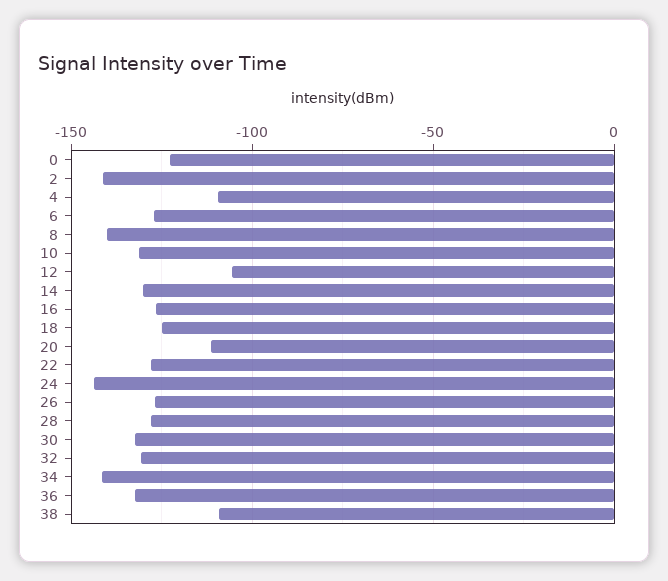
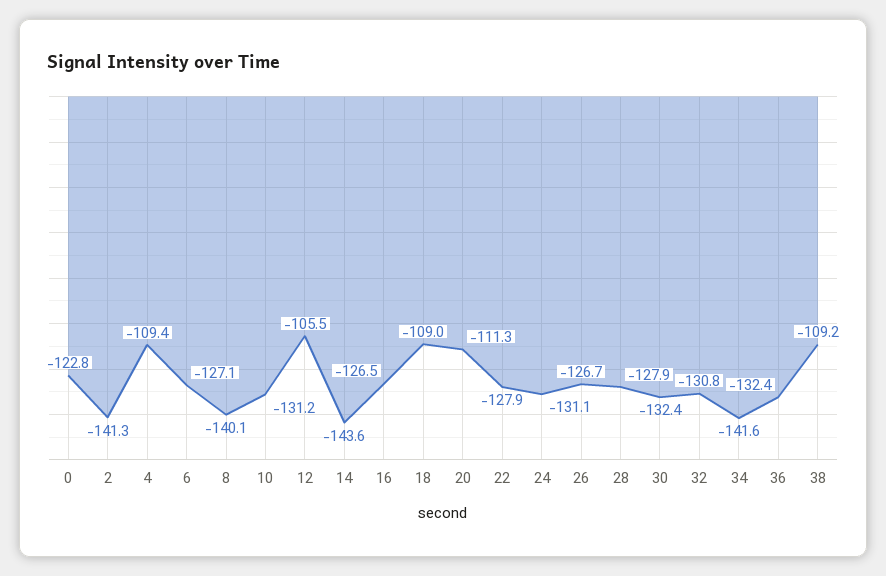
  {
    "0": -122.8,
    "2": -141.3,
    "4": -109.4,
    "6": -127.1,
    "8": -140.1,
    "10": -131.2,
    "12": -105.5,
-   "14": -130,
+   "14": -143.6,
    "16": -126.5,
-   "18": -125,
+   "18": -109,
    "20": -111.3,
    "22": -127.9,
-   "24": -145,
+   "24": -131.1,
    "26": -126.7,
    "28": -127.9,
    "30": -132.4,
    "32": -130.8,
    "34": -141.6,
    "36": -132.4,
    "38": -109.2
  }

